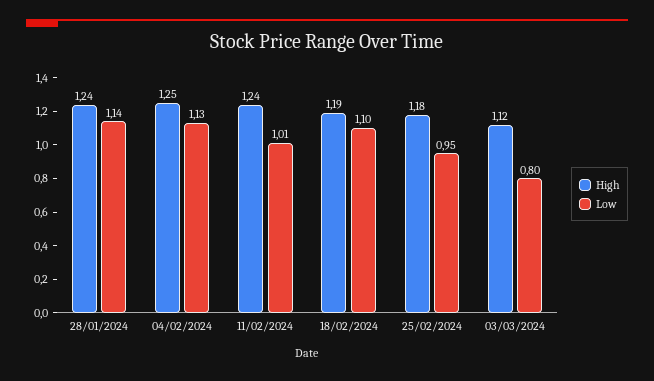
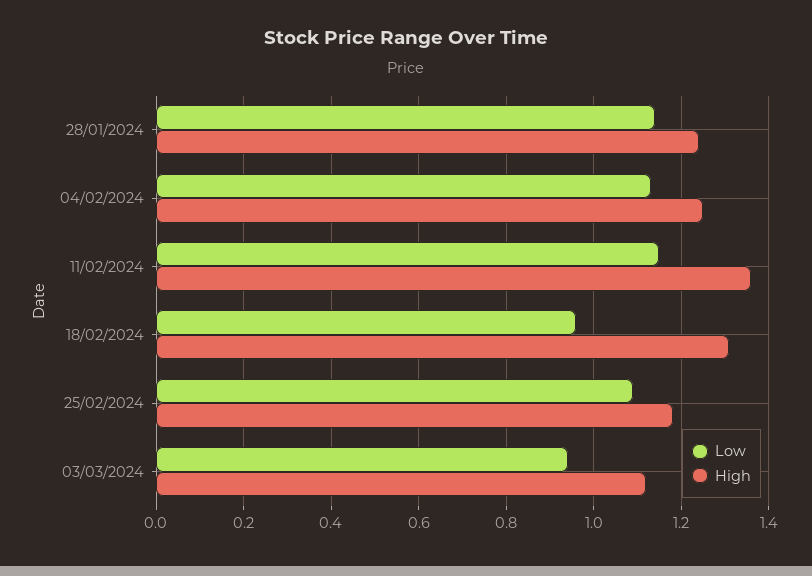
  {
    "High": {
      "28/01/2024": 1.24,
      "04/02/2024": 1.25,
-     "11/02/2024": 1.24,
+     "11/02/2024": 1.35,
-     "18/02/2024": 1.19,
+     "18/02/2024": 1.3,
      "25/02/2024": 1.18,
      "03/03/2024": 1.12
    },
    "Low": {
      "28/01/2024": 1.14,
      "04/02/2024": 1.13,
-     "11/02/2024": 1.01,
+     "11/02/2024": 1.15,
-     "18/02/2024": 1.1,
+     "18/02/2024": 0.95,
-     "25/02/2024": 0.95,
+     "25/02/2024": 1.1,
-     "03/03/2024": 0.8
+     "03/03/2024": 0.95
    }
  }

